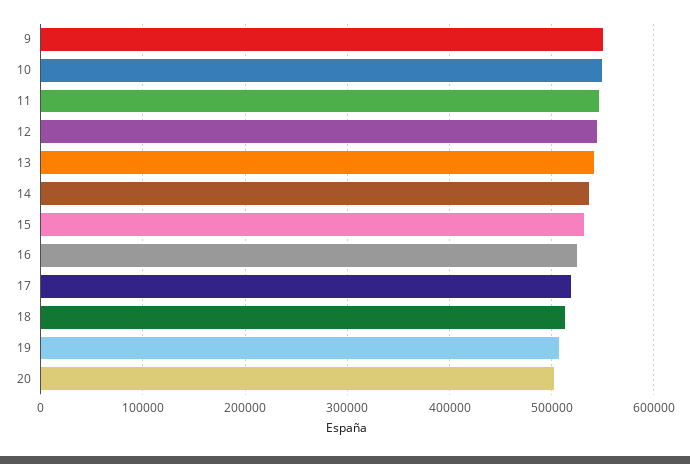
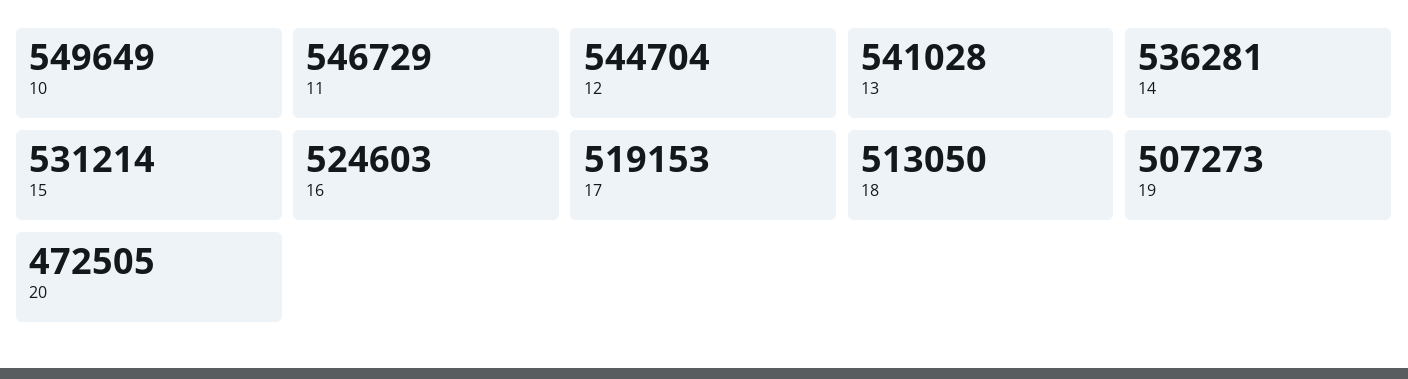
  {
-   "9": 550000,
    "10": 549649,
    "11": 546729,
    "12": 544704,
    "13": 541028,
    "14": 536281,
    "15": 531214,
    "16": 524603,
    "17": 519153,
    "18": 513050,
    "19": 507273,
-   "20": 500000
+   "20": 472505
  }

